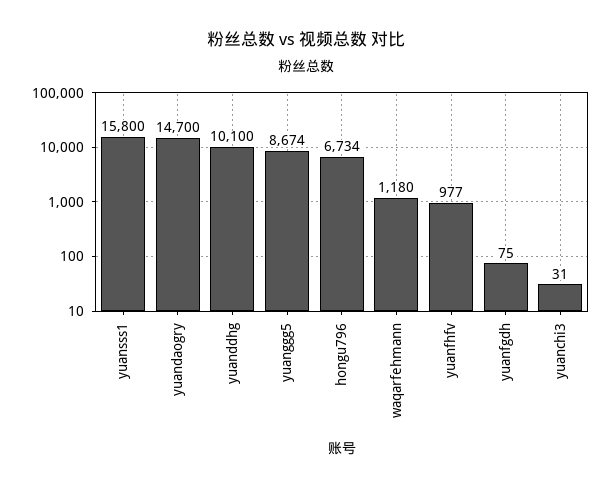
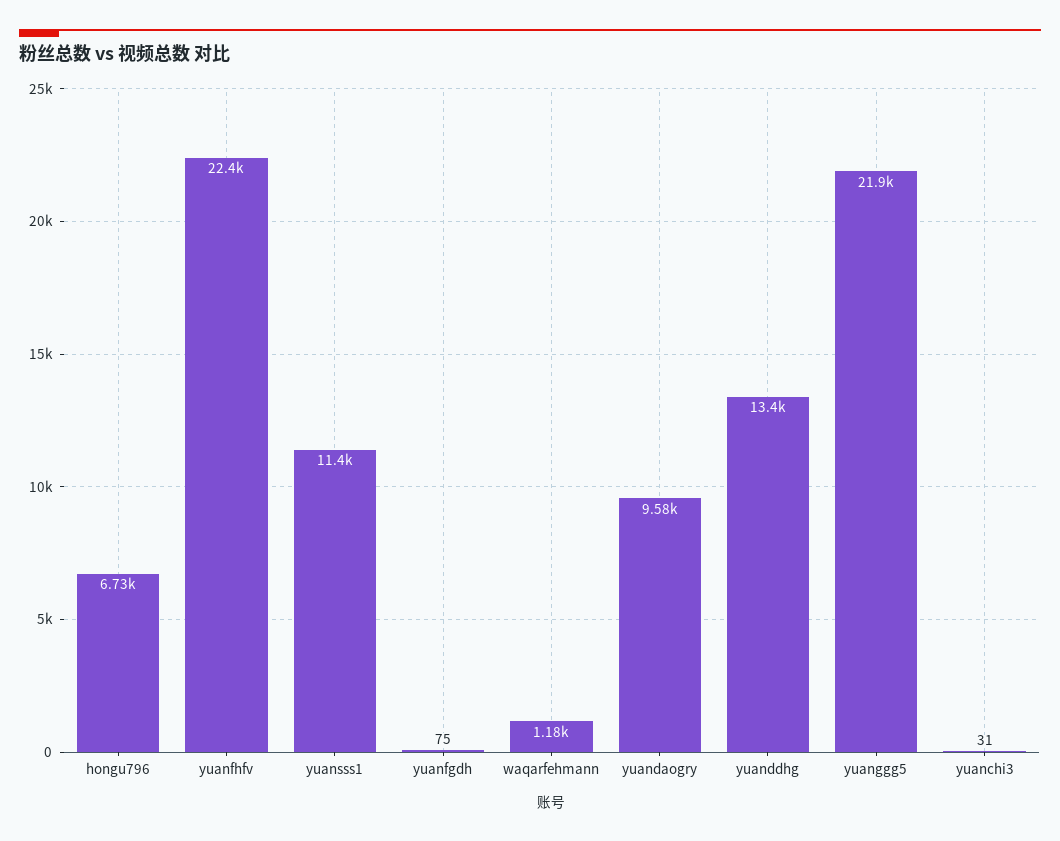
  {
-   "yuansss1": 15800,
+   "yuansss1": 11400,
-   "yuandaogry": 14700,
+   "yuandaogry": 9580,
-   "yuanddhg": 10100,
+   "yuanddhg": 13400,
-   "yuanggg5": 8674,
+   "yuanggg5": 21900,
    "hongu796": 6734,
    "waqarfehmann": 1180,
-   "yuanfhfv": 977,
+   "yuanfhfv": 22400,
    "yuanfgdh": 75,
    "yuanchi3": 31
  }

